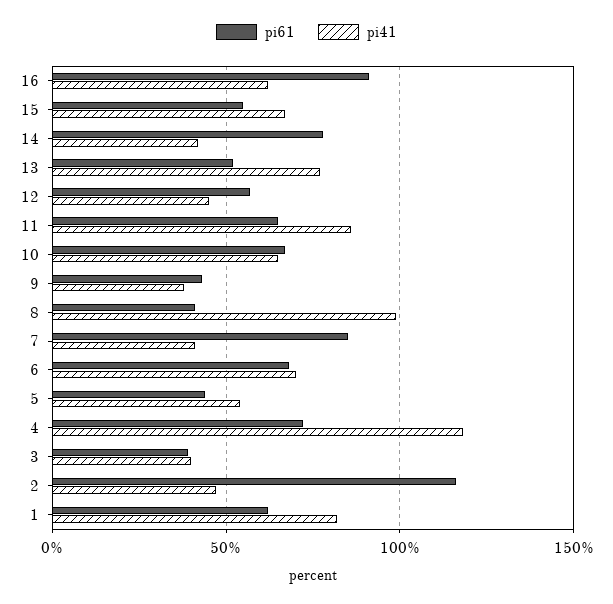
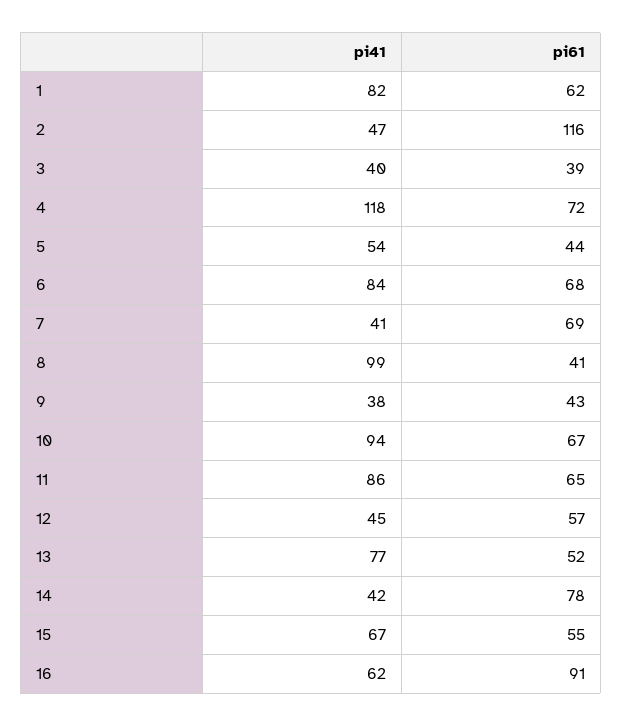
  {
    "pi61": {
      "16": 91,
      "15": 55,
      "14": 78,
      "13": 52,
      "12": 57,
      "11": 65,
      "10": 67,
      "9": 43,
      "8": 41,
-     "7": 85,
+     "7": 69,
      "6": 68,
      "5": 44,
      "4": 72,
      "3": 39,
      "2": 116,
      "1": 62
    },
    "pi41": {
      "16": 62,
      "15": 67,
      "14": 42,
      "13": 77,
      "12": 45,
      "11": 86,
-     "10": 65,
+     "10": 94,
      "9": 38,
      "8": 99,
      "7": 41,
-     "6": 70,
+     "6": 84,
      "5": 54,
      "4": 118,
      "3": 40,
      "2": 47,
      "1": 82
    }
  }

